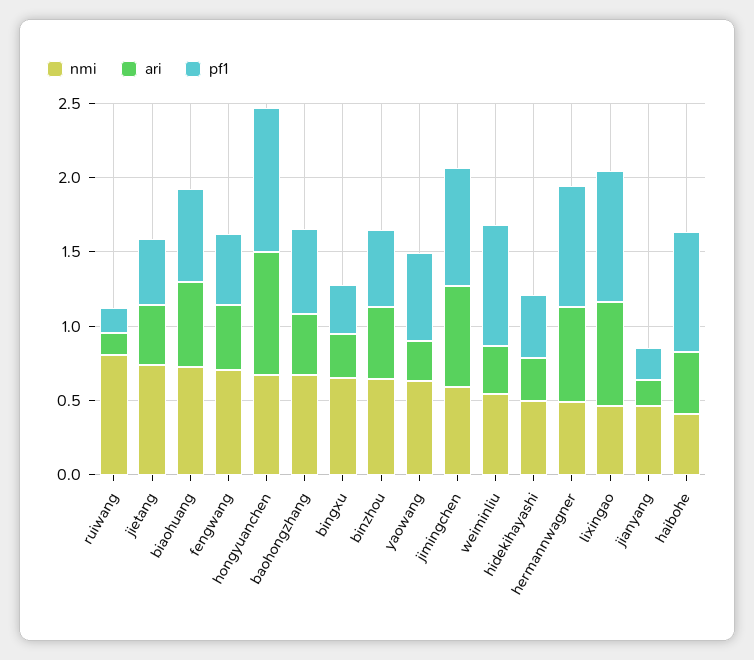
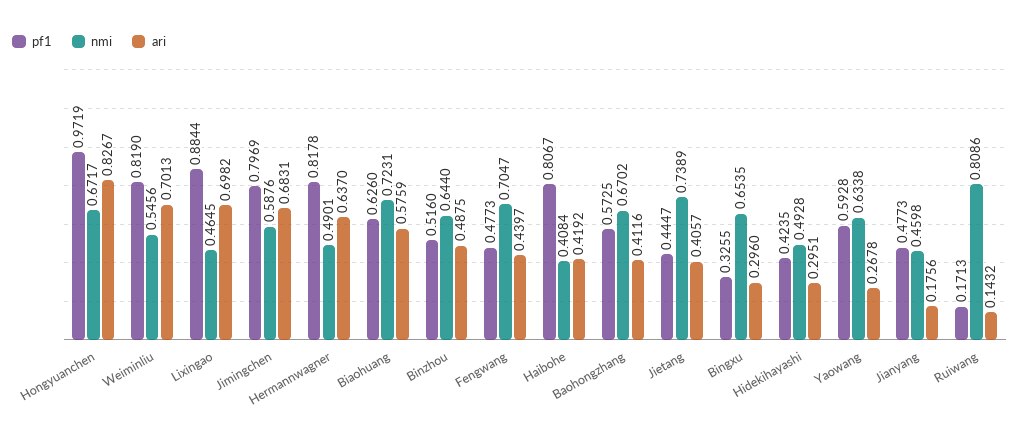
  {
    "nmi": {
      "ruiwang": 0.8086,
      "jietang": 0.7389,
      "biaohuang": 0.7231,
      "fengwang": 0.7047,
      "hongyuanchen": 0.6717,
      "baohongzhang": 0.6702,
      "bingxu": 0.6535,
      "binzhou": 0.644,
      "yaowang": 0.6338,
      "jimingchen": 0.5876,
      "weiminliu": 0.5456,
      "hidekihayashi": 0.4928,
      "hermannwagner": 0.4901,
      "lixingao": 0.4645,
      "jianyang": 0.4598,
      "haibohe": 0.4084
    },
    "ari": {
      "ruiwang": 0.1432,
      "jietang": 0.4057,
      "biaohuang": 0.5759,
      "fengwang": 0.4397,
      "hongyuanchen": 0.8267,
      "baohongzhang": 0.4116,
      "bingxu": 0.296,
      "binzhou": 0.4875,
      "yaowang": 0.2678,
      "jimingchen": 0.6831,
-     "weiminliu": 0.3,
+     "weiminliu": 0.7013,
      "hidekihayashi": 0.2951,
      "hermannwagner": 0.637,
      "lixingao": 0.6982,
      "jianyang": 0.1756,
      "haibohe": 0.4192
    },
    "pf1": {
      "ruiwang": 0.1713,
      "jietang": 0.4447,
      "biaohuang": 0.626,
      "fengwang": 0.4773,
      "hongyuanchen": 0.9719,
      "baohongzhang": 0.5725,
      "bingxu": 0.3255,
      "binzhou": 0.516,
      "yaowang": 0.5928,
      "jimingchen": 0.7969,
      "weiminliu": 0.819,
      "hidekihayashi": 0.4235,
      "hermannwagner": 0.8178,
      "lixingao": 0.8844,
-     "jianyang": 0.2,
+     "jianyang": 0.4773,
      "haibohe": 0.8067
    }
  }

